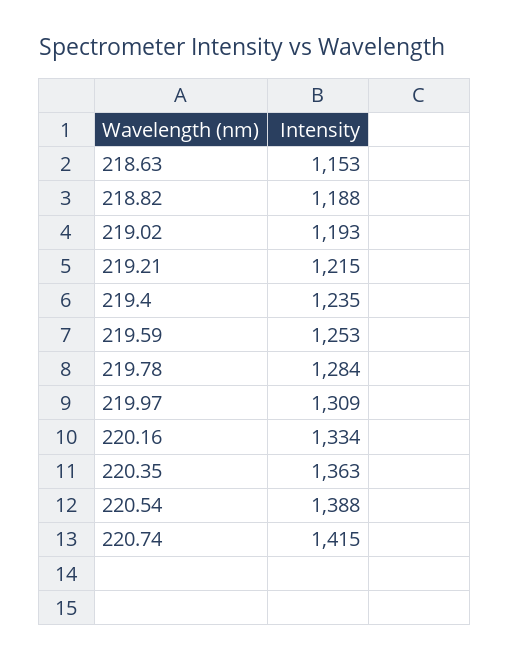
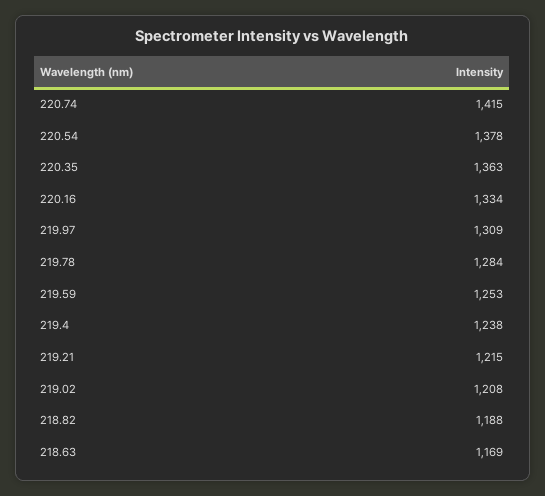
  {
-   "218.63": 1153,
+   "218.63": 1169,
    "218.82": 1188,
-   "219.02": 1193,
+   "219.02": 1208,
    "219.21": 1215,
-   "219.4": 1235,
+   "219.4": 1238,
    "219.59": 1253,
    "219.78": 1284,
    "219.97": 1309,
    "220.16": 1334,
    "220.35": 1363,
-   "220.54": 1388,
+   "220.54": 1378,
    "220.74": 1415
  }

